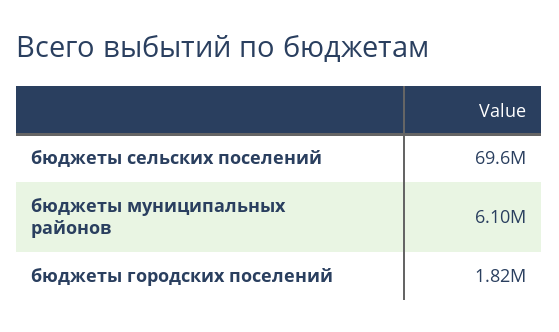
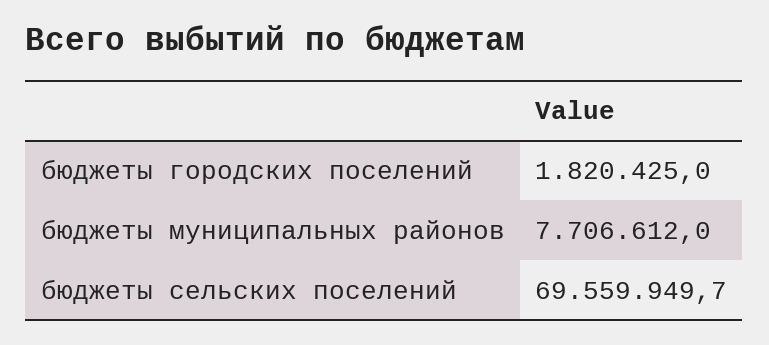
  {
    "бюджеты сельских поселений": 69559949.7,
-   "бюджеты муниципальных районов": 6100000,
+   "бюджеты муниципальных районов": 7706612,
    "бюджеты городских поселений": 1820425
  }

